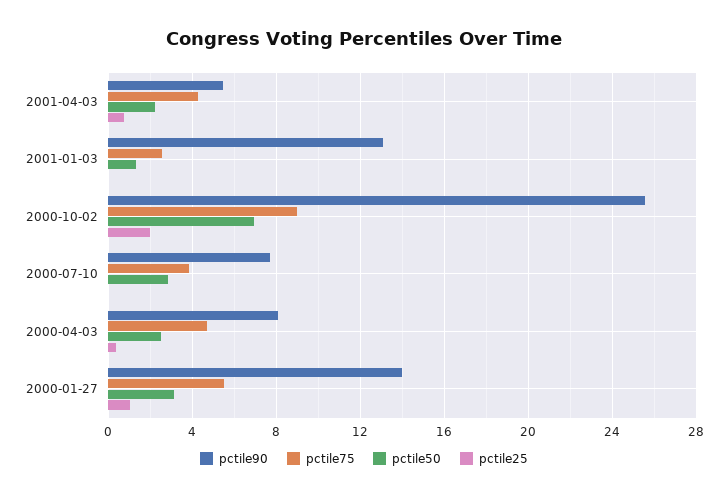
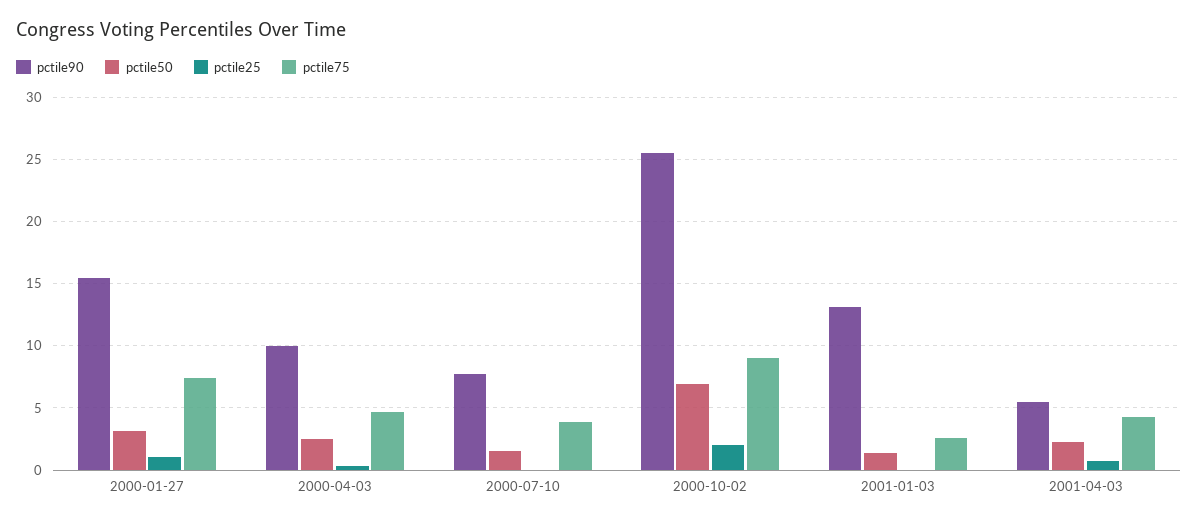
  {
    "pctile90": {
      "2001-04-03": 5.5,
      "2001-01-03": 13,
      "2000-10-02": 25.5,
      "2000-07-10": 7.5,
-     "2000-04-03": 8,
+     "2000-04-03": 10,
-     "2000-01-27": 14
+     "2000-01-27": 15.5
    },
    "pctile75": {
      "2001-04-03": 4.5,
      "2001-01-03": 2.5,
      "2000-10-02": 9,
      "2000-07-10": 4,
      "2000-04-03": 4.5,
-     "2000-01-27": 5.5
+     "2000-01-27": 7.5
    },
    "pctile50": {
      "2001-04-03": 2,
      "2001-01-03": 1.5,
      "2000-10-02": 7,
-     "2000-07-10": 3,
+     "2000-07-10": 1.5,
      "2000-04-03": 2.5,
      "2000-01-27": 3
    },
    "pctile25": {
      "2001-04-03": 0.5,
      "2001-01-03": 0,
      "2000-10-02": 2,
      "2000-07-10": 0,
      "2000-04-03": 0.5,
      "2000-01-27": 1
    }
  }

